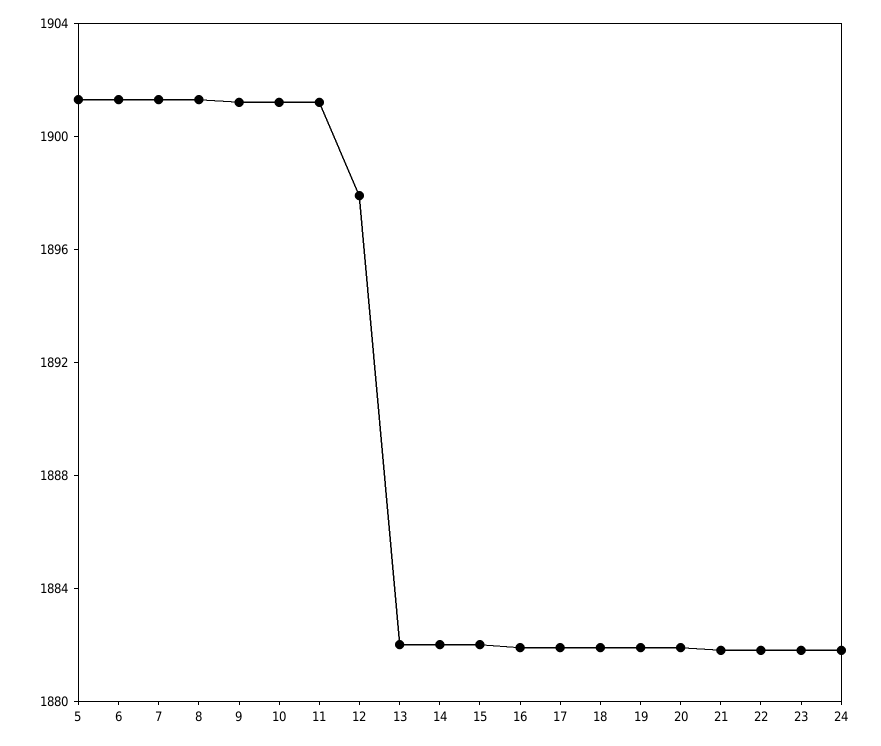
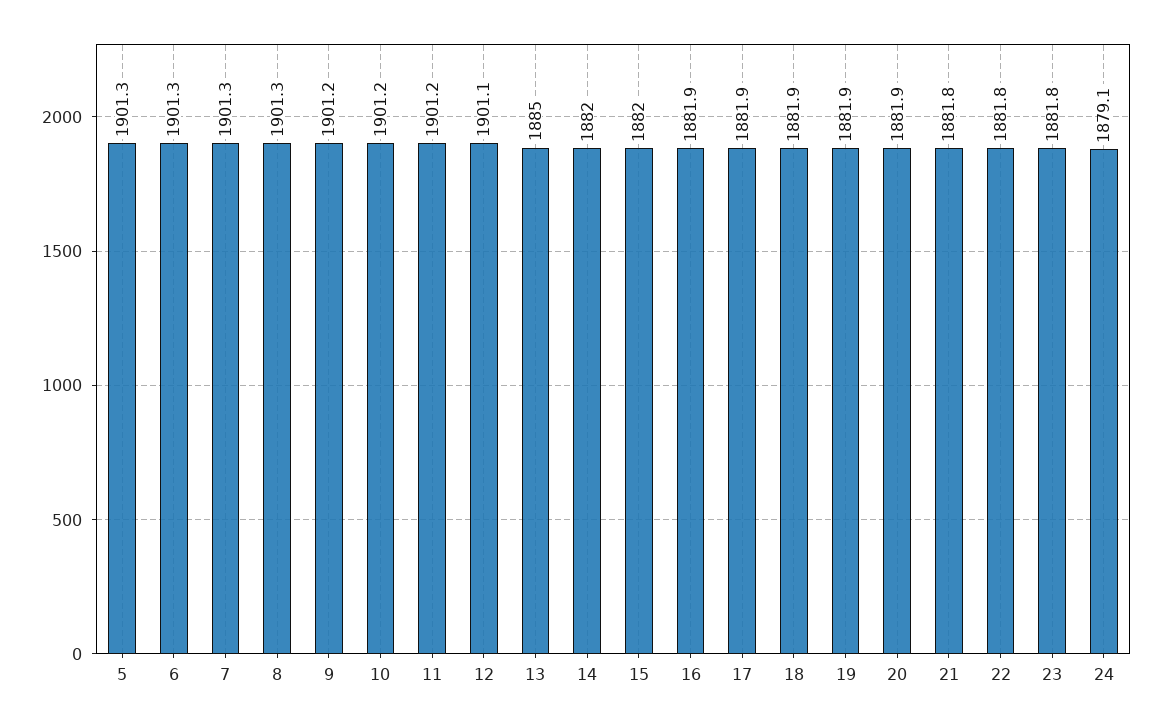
  {
    "5": 1901.3,
    "6": 1901.3,
    "7": 1901.3,
    "8": 1901.3,
    "9": 1901.2,
    "10": 1901.2,
    "11": 1901.2,
-   "12": 1898,
+   "12": 1901.1,
-   "13": 1882,
+   "13": 1885,
    "14": 1882,
    "15": 1882,
    "16": 1881.9,
    "17": 1881.9,
    "18": 1881.9,
    "19": 1881.9,
    "20": 1881.9,
    "21": 1881.8,
    "22": 1881.8,
    "23": 1881.8,
-   "24": 1882
+   "24": 1879.1
  }

